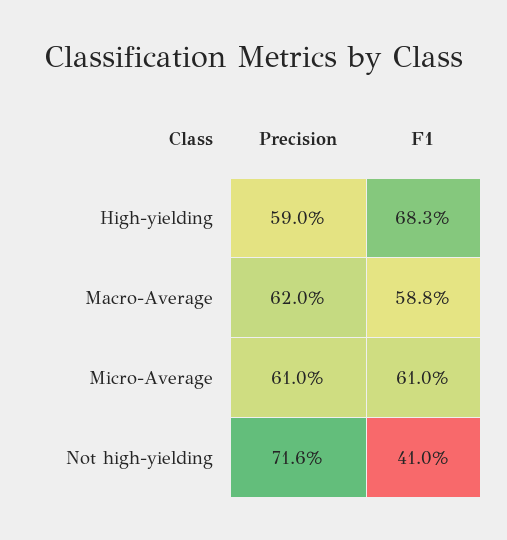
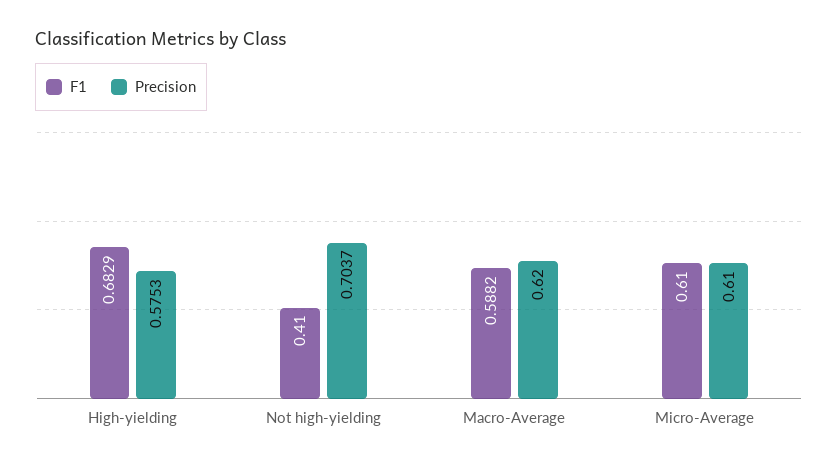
  {
    "Precision": {
-     "High-yielding": 0.59,
+     "High-yielding": 0.5753,
      "Macro-Average": 0.62,
      "Micro-Average": 0.61,
-     "Not high-yielding": 0.716
+     "Not high-yielding": 0.7037
    },
    "F1": {
      "High-yielding": 0.6829,
      "Macro-Average": 0.5882,
      "Micro-Average": 0.61,
      "Not high-yielding": 0.41
    }
  }

